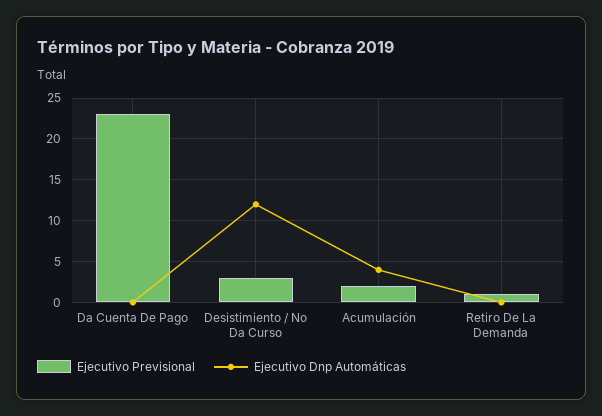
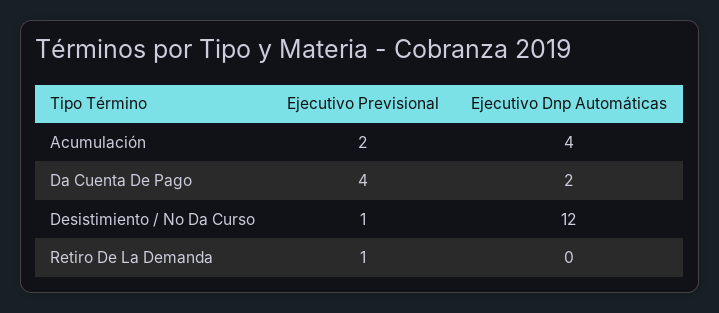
  {
    "Ejecutivo Previsional": {
-     "Da Cuenta De Pago": 23,
+     "Da Cuenta De Pago": 4,
-     "Desistimiento / No Da Curso": 3,
+     "Desistimiento / No Da Curso": 1,
      "Acumulación": 2,
      "Retiro De La Demanda": 1
    },
    "Ejecutivo Dnp Automáticas": {
-     "Da Cuenta De Pago": 0,
+     "Da Cuenta De Pago": 2,
      "Desistimiento / No Da Curso": 12,
      "Acumulación": 4,
      "Retiro De La Demanda": 0
    }
  }

